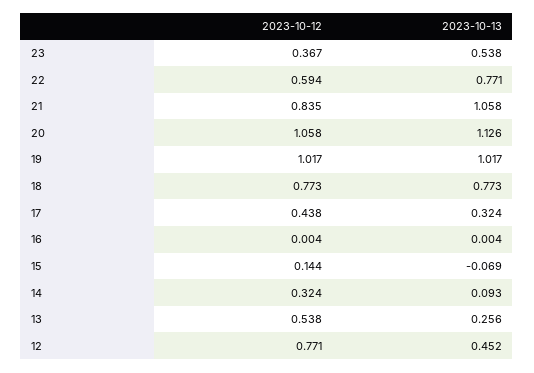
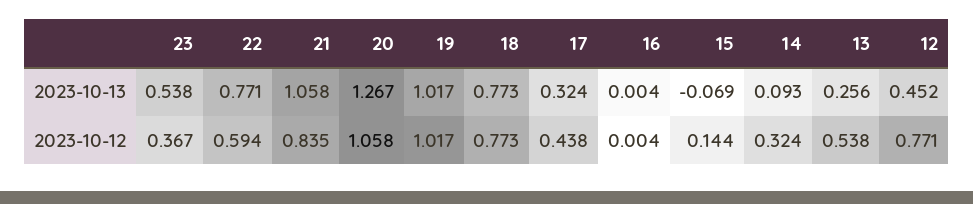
  {
    "2023-10-12": {
      "23": 0.367,
      "22": 0.594,
      "21": 0.835,
      "20": 1.058,
      "19": 1.017,
      "18": 0.773,
      "17": 0.438,
      "16": 0.004,
      "15": 0.144,
      "14": 0.324,
      "13": 0.538,
      "12": 0.771
    },
    "2023-10-13": {
      "23": 0.538,
      "22": 0.771,
      "21": 1.058,
-     "20": 1.126,
+     "20": 1.267,
      "19": 1.017,
      "18": 0.773,
      "17": 0.324,
      "16": 0.004,
      "15": -0.069,
      "14": 0.093,
      "13": 0.256,
      "12": 0.452
    }
  }

